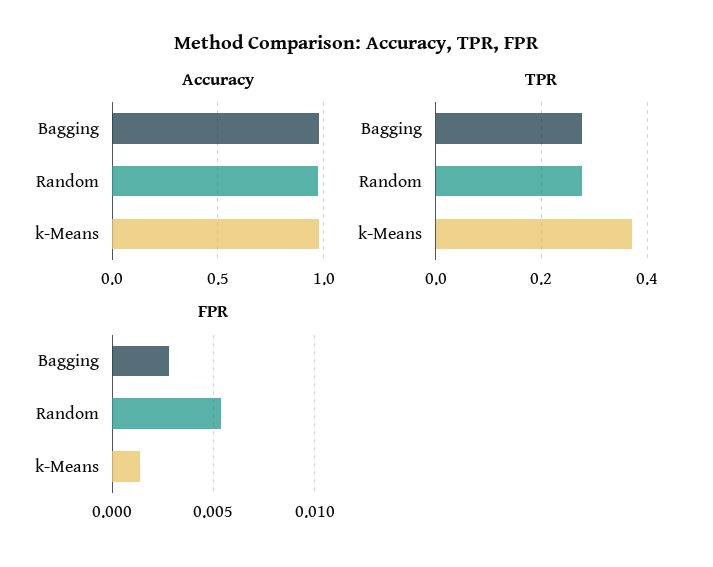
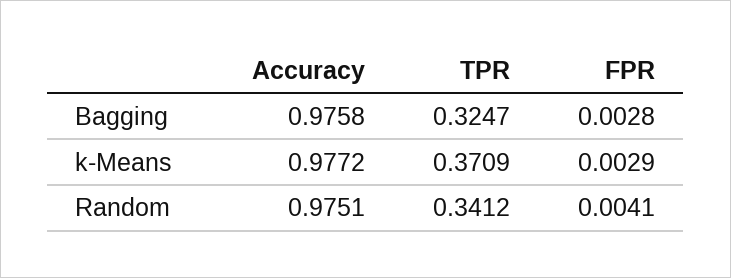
  {
    "Accuracy": {
      "Bagging": 0.9758,
      "Random": 0.9751,
      "k-Means": 0.9772
    },
    "TPR": {
-     "Bagging": 0.28,
+     "Bagging": 0.3247,
-     "Random": 0.28,
+     "Random": 0.3412,
      "k-Means": 0.3709
    },
    "FPR": {
      "Bagging": 0.0028,
-     "Random": 0.0055,
+     "Random": 0.0041,
-     "k-Means": 0.0015
+     "k-Means": 0.0029
    }
  }

